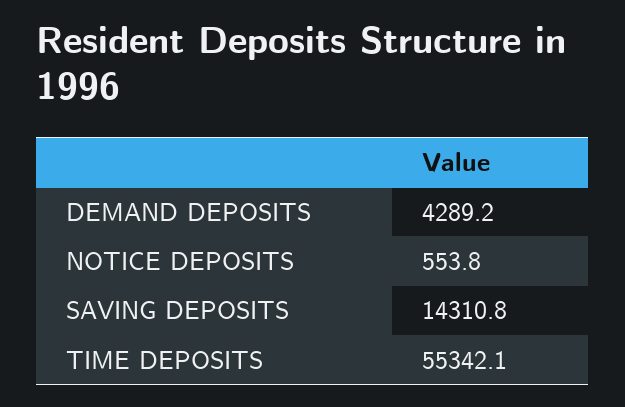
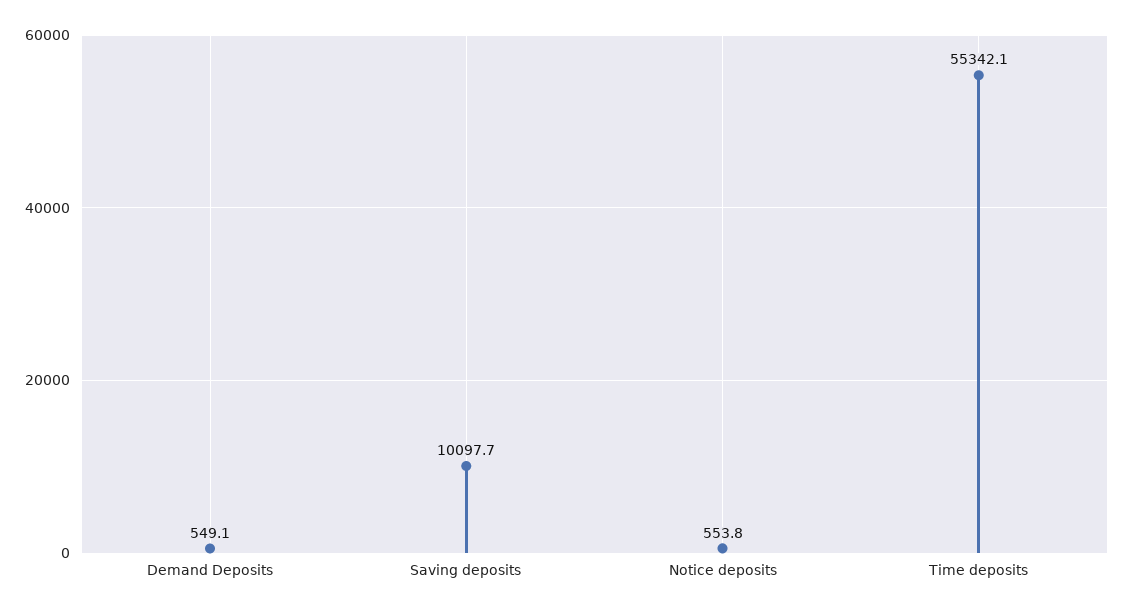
  {
-   "DEMAND DEPOSITS": 4289.2,
+   "DEMAND DEPOSITS": 549.1,
    "NOTICE DEPOSITS": 553.8,
-   "SAVING DEPOSITS": 14310.8,
+   "SAVING DEPOSITS": 10097.7,
    "TIME DEPOSITS": 55342.1
  }

